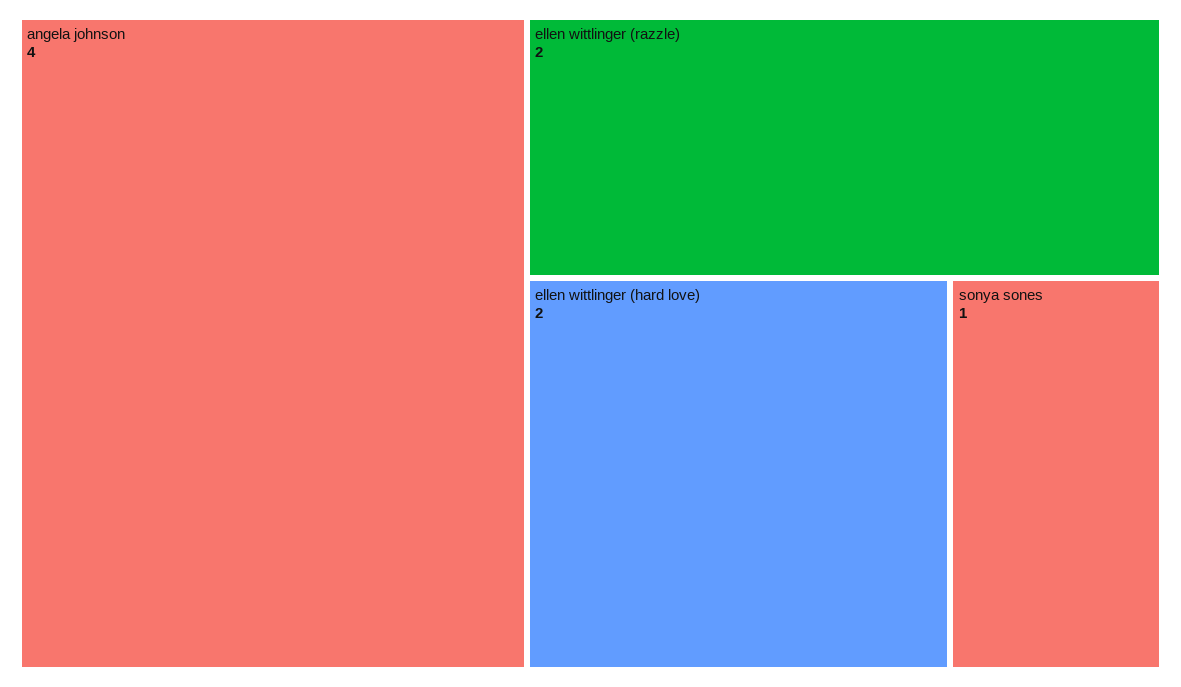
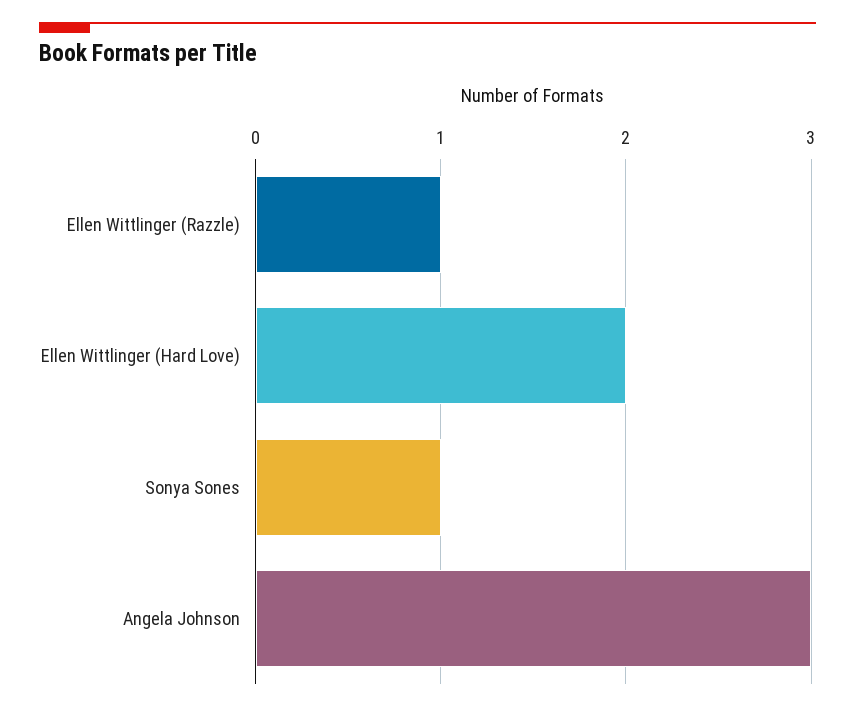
  {
-   "angela johnson": 4,
+   "angela johnson": 3,
-   "ellen wittlinger (razzle)": 2,
+   "ellen wittlinger (razzle)": 1,
    "ellen wittlinger (hard love)": 2,
    "sonya sones": 1
  }

